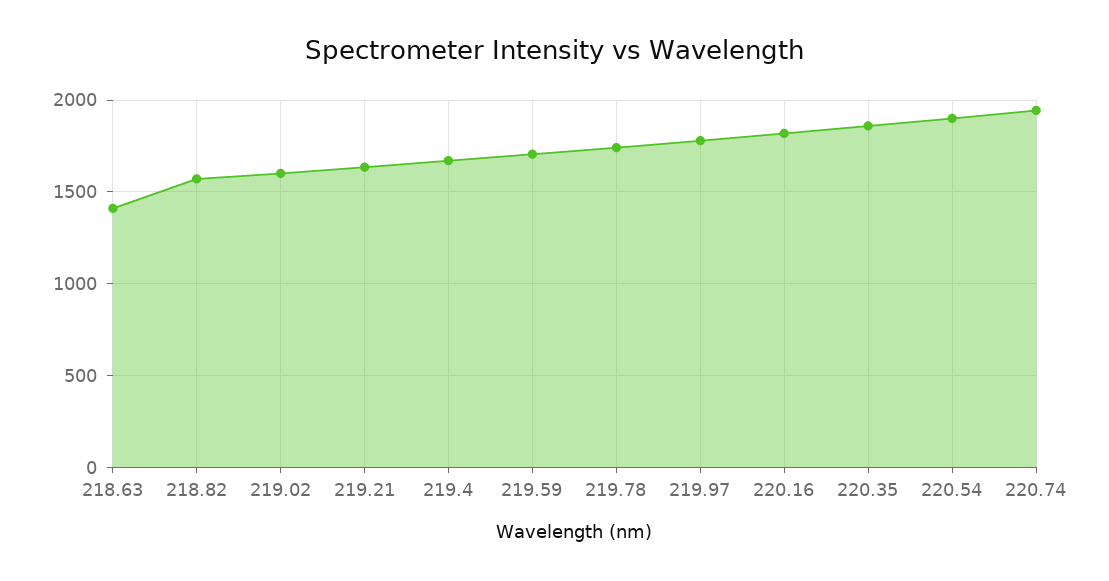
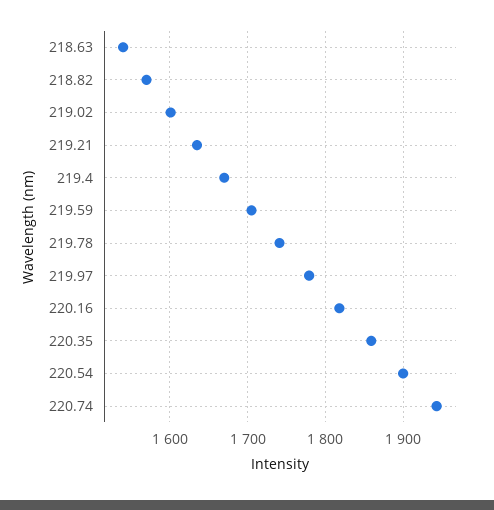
  {
-   "218.63": 1400,
+   "218.63": 1540,
    "218.82": 1570,
    "219.02": 1600,
    "219.21": 1640,
    "219.4": 1670,
    "219.59": 1710,
    "219.78": 1740,
    "219.97": 1780,
    "220.16": 1820,
    "220.35": 1860,
    "220.54": 1900,
    "220.74": 1940
  }

